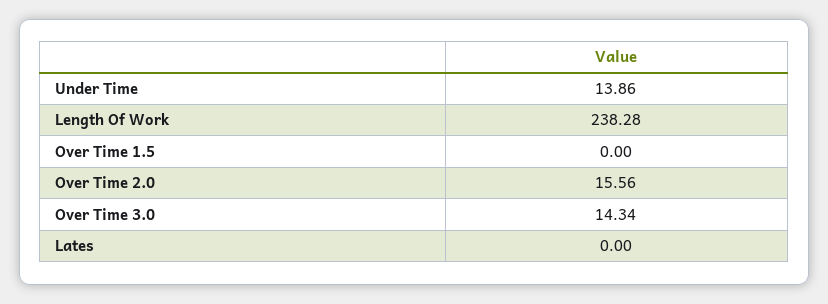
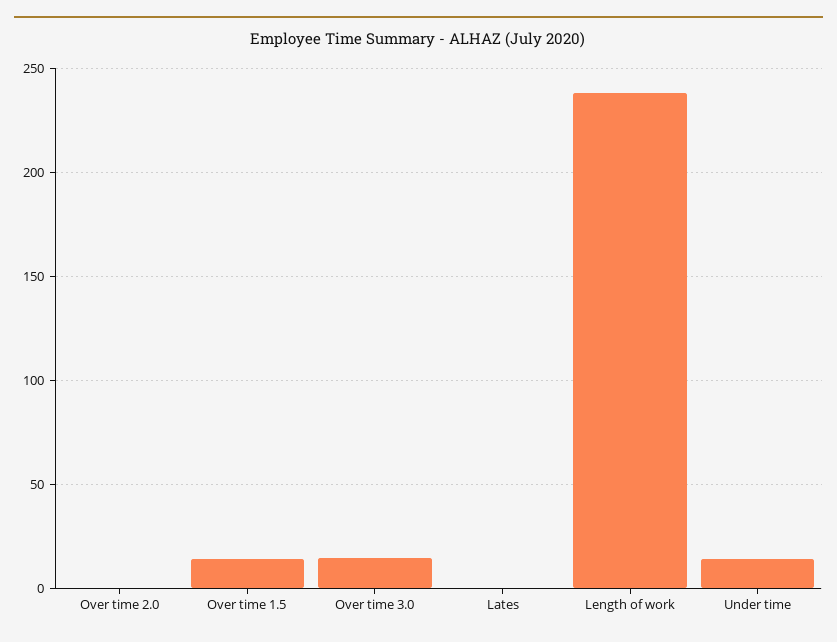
  {
    "Under Time": 13.86,
    "Length Of Work": 238.28,
-   "Over Time 1.5": 0,
+   "Over Time 1.5": 15,
-   "Over Time 2.0": 15.56,
+   "Over Time 2.0": 0,
    "Over Time 3.0": 14.34,
    "Lates": 0
  }

